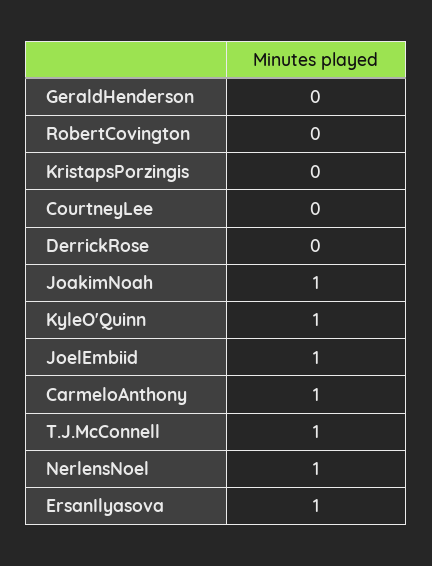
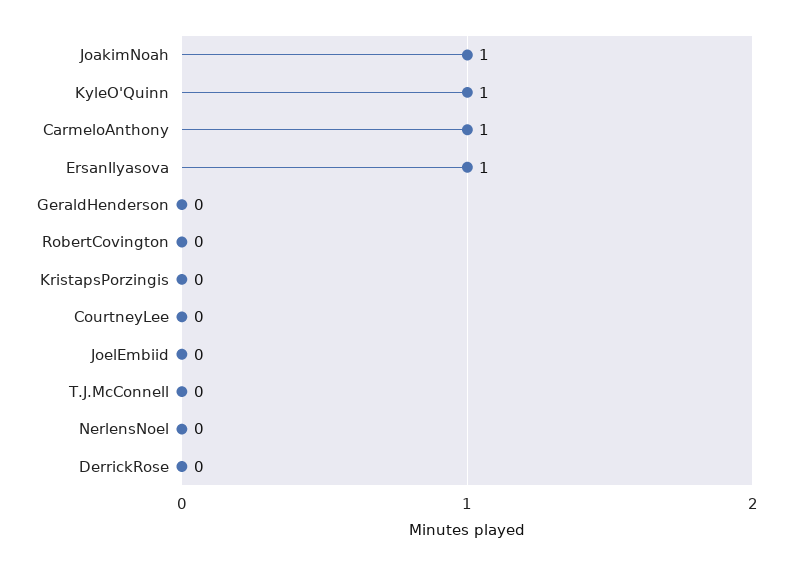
  {
    "GeraldHenderson": 0,
    "RobertCovington": 0,
    "KristapsPorzingis": 0,
    "CourtneyLee": 0,
    "DerrickRose": 0,
    "JoakimNoah": 1,
    "KyleO'Quinn": 1,
-   "JoelEmbiid": 1,
+   "JoelEmbiid": 0,
    "CarmeloAnthony": 1,
-   "T.J.McConnell": 1,
+   "T.J.McConnell": 0,
-   "NerlensNoel": 1,
+   "NerlensNoel": 0,
    "ErsanIlyasova": 1
  }

